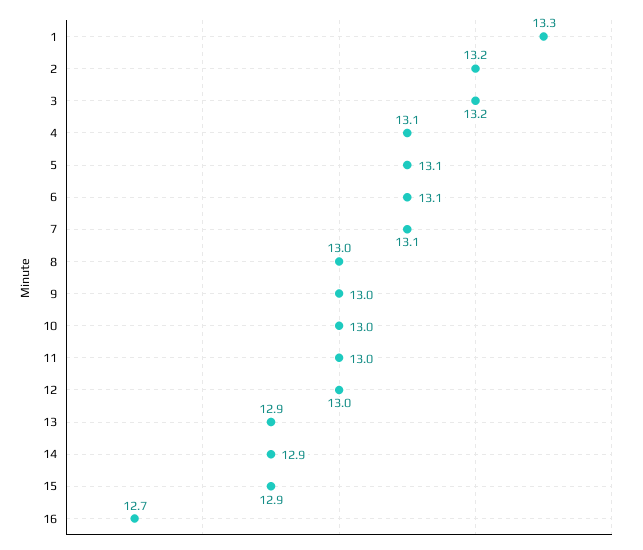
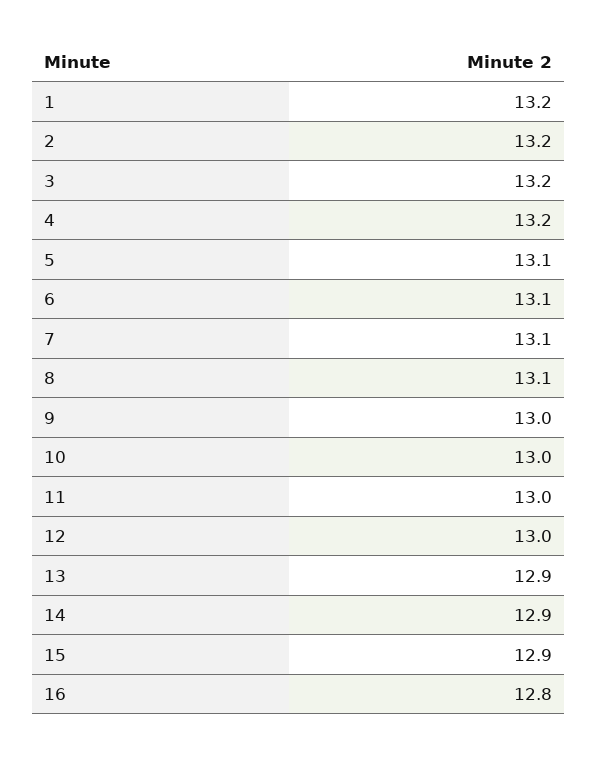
  {
-   "1": 13.3,
+   "1": 13.2,
    "2": 13.2,
    "3": 13.2,
-   "4": 13.1,
+   "4": 13.2,
    "5": 13.1,
    "6": 13.1,
    "7": 13.1,
-   "8": 13,
+   "8": 13.1,
    "9": 13,
    "10": 13,
    "11": 13,
    "12": 13,
    "13": 12.9,
    "14": 12.9,
    "15": 12.9,
-   "16": 12.7
+   "16": 12.8
  }

